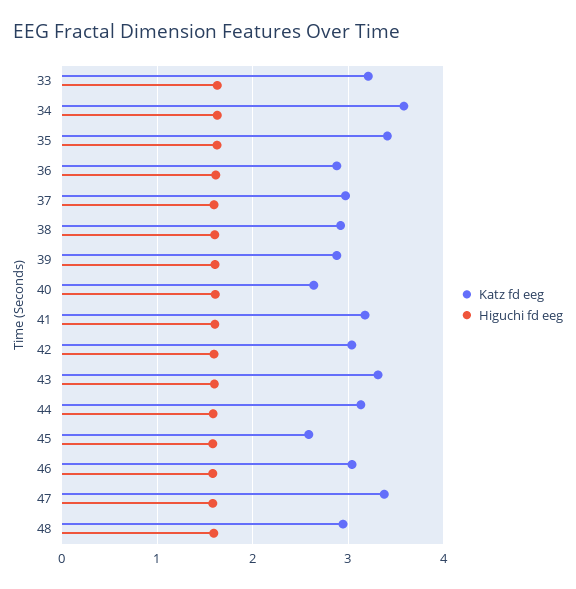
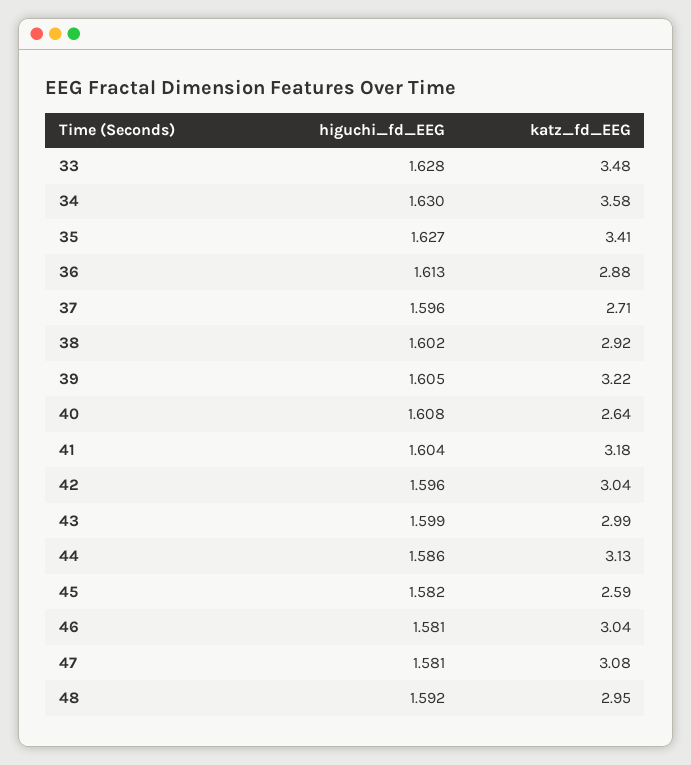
  {
    "Katz fd eeg": {
-     "33": 3.2,
+     "33": 3.48,
      "34": 3.58,
      "35": 3.41,
      "36": 2.88,
-     "37": 3,
+     "37": 2.71,
      "38": 2.92,
-     "39": 2.9,
+     "39": 3.22,
      "40": 2.64,
      "41": 3.18,
      "42": 3.04,
-     "43": 3.3,
+     "43": 2.99,
      "44": 3.13,
      "45": 2.59,
      "46": 3.04,
-     "47": 3.4,
+     "47": 3.08,
      "48": 2.95
    },
    "Higuchi fd eeg": {
      "33": 1.628,
      "34": 1.63,
      "35": 1.627,
      "36": 1.613,
      "37": 1.596,
      "38": 1.602,
      "39": 1.605,
      "40": 1.608,
      "41": 1.604,
      "42": 1.596,
      "43": 1.599,
      "44": 1.586,
      "45": 1.582,
      "46": 1.581,
      "47": 1.581,
      "48": 1.592
    }
  }

